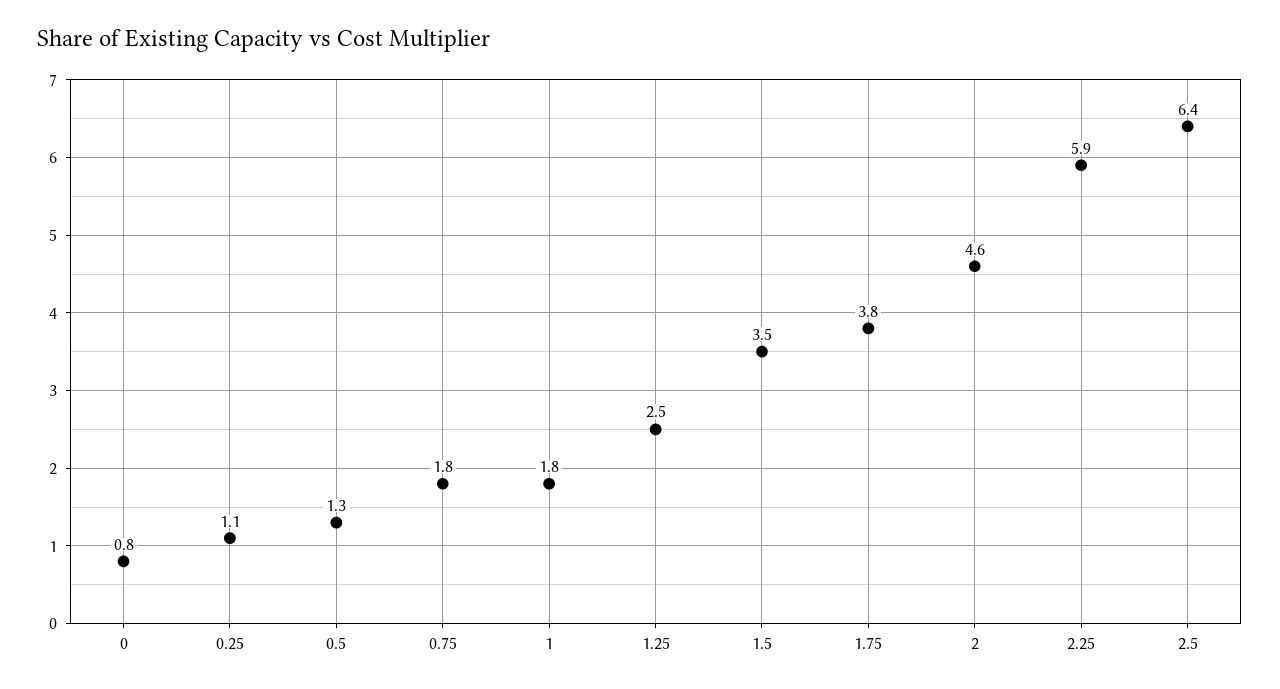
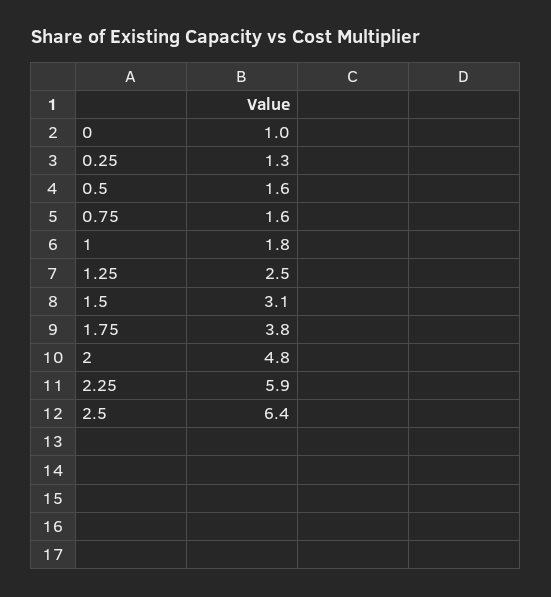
  {
-   "0": 0.8,
+   "0": 1,
-   "0.25": 1.1,
+   "0.25": 1.3,
-   "0.5": 1.3,
+   "0.5": 1.6,
-   "0.75": 1.8,
+   "0.75": 1.6,
    "1": 1.8,
    "1.25": 2.5,
-   "1.5": 3.5,
+   "1.5": 3.1,
    "1.75": 3.8,
-   "2": 4.6,
+   "2": 4.8,
    "2.25": 5.9,
    "2.5": 6.4
  }

